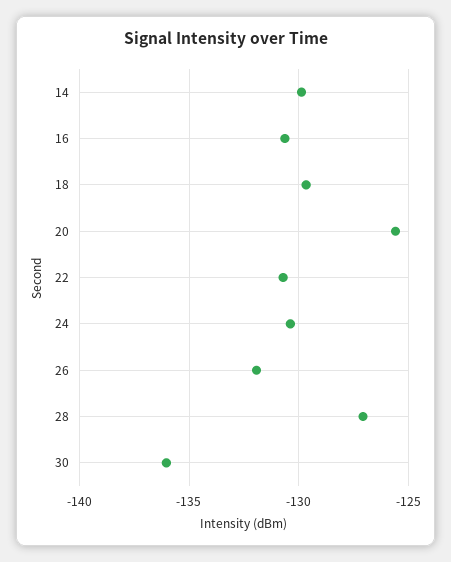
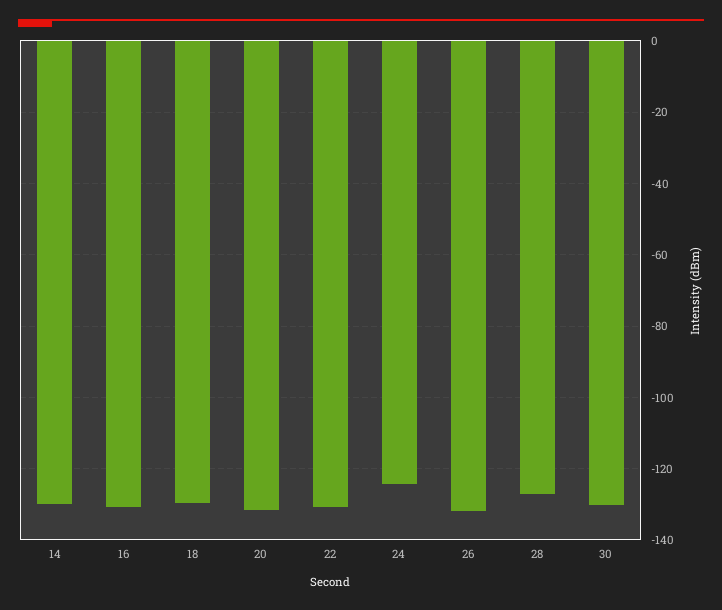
  {
    "14": -130,
    "16": -130.5,
    "18": -129.5,
-   "20": -125.5,
+   "20": -132,
    "22": -130.5,
-   "24": -130.5,
+   "24": -124,
    "26": -132,
    "28": -127,
-   "30": -136
+   "30": -130
  }

